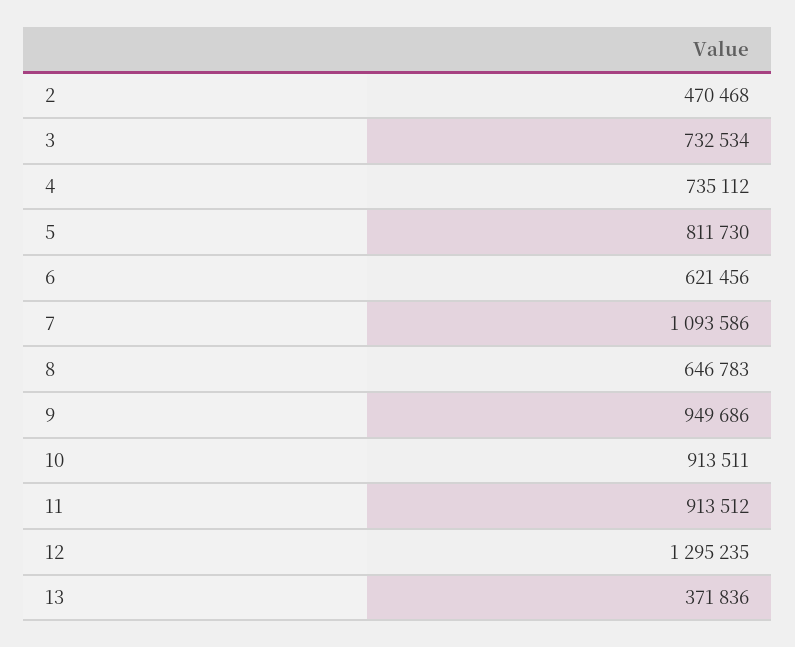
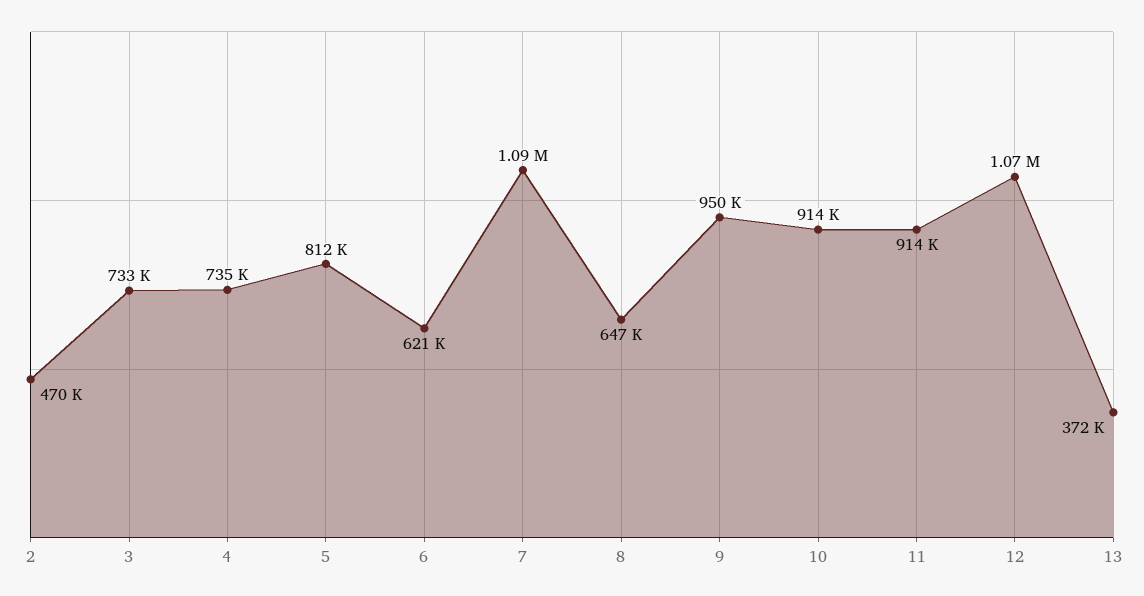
  {
    "2": 470468,
    "3": 732534,
    "4": 735112,
    "5": 811730,
    "6": 621456,
    "7": 1093586,
    "8": 646783,
    "9": 949686,
    "10": 913511,
    "11": 913512,
-   "12": 1295235,
+   "12": 1070000,
    "13": 371836
  }

